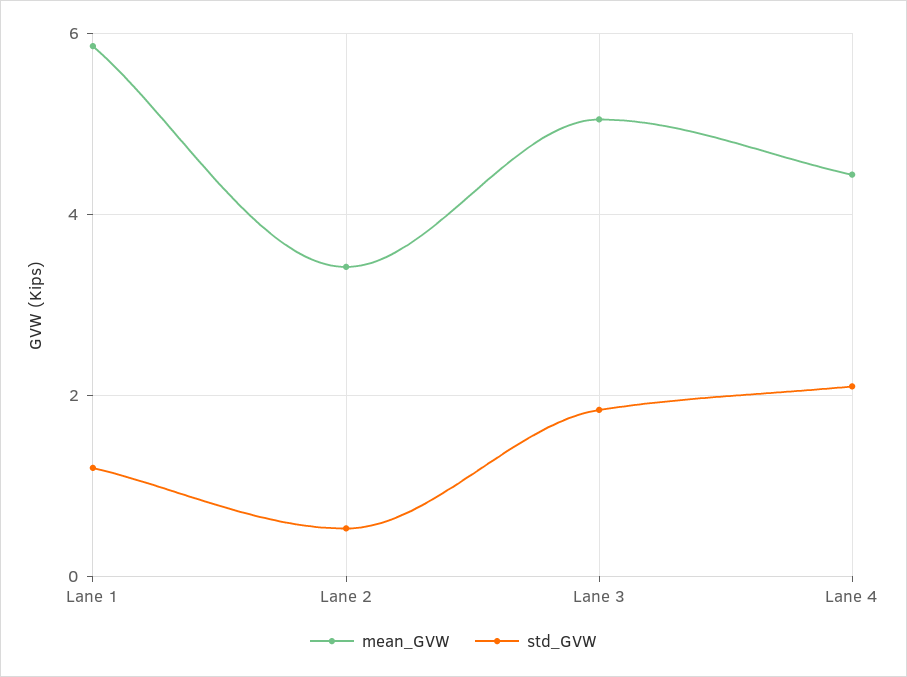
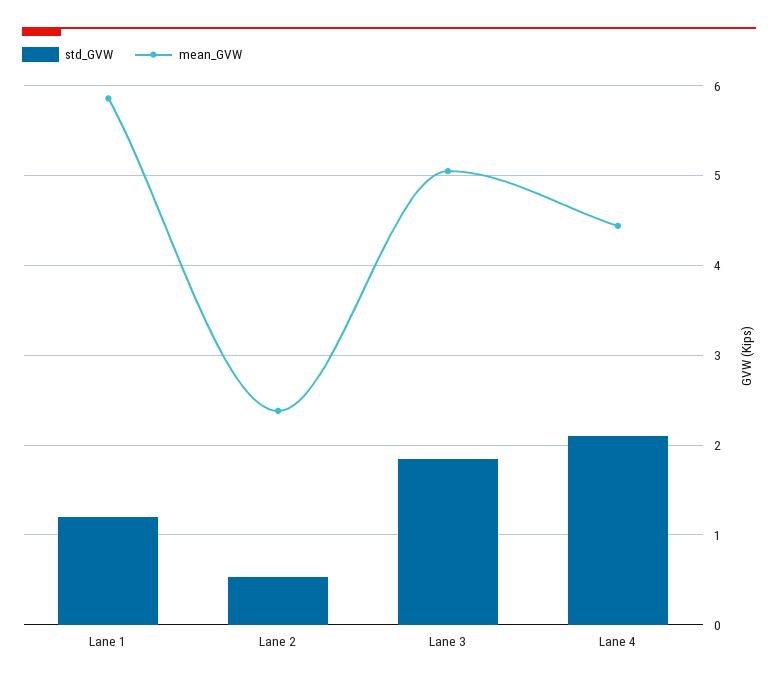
  {
    "mean_GVW": {
      "Lane 1": 5.9,
-     "Lane 2": 3.4,
+     "Lane 2": 2.4,
      "Lane 3": 5.1,
      "Lane 4": 4.4
    },
    "std_GVW": {
      "Lane 1": 1.2,
      "Lane 2": 0.5,
      "Lane 3": 1.8,
      "Lane 4": 2.1
    }
  }

